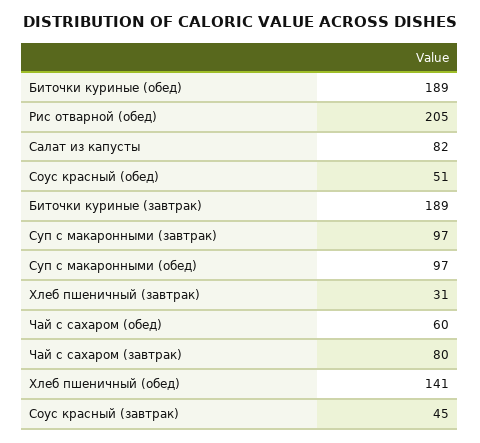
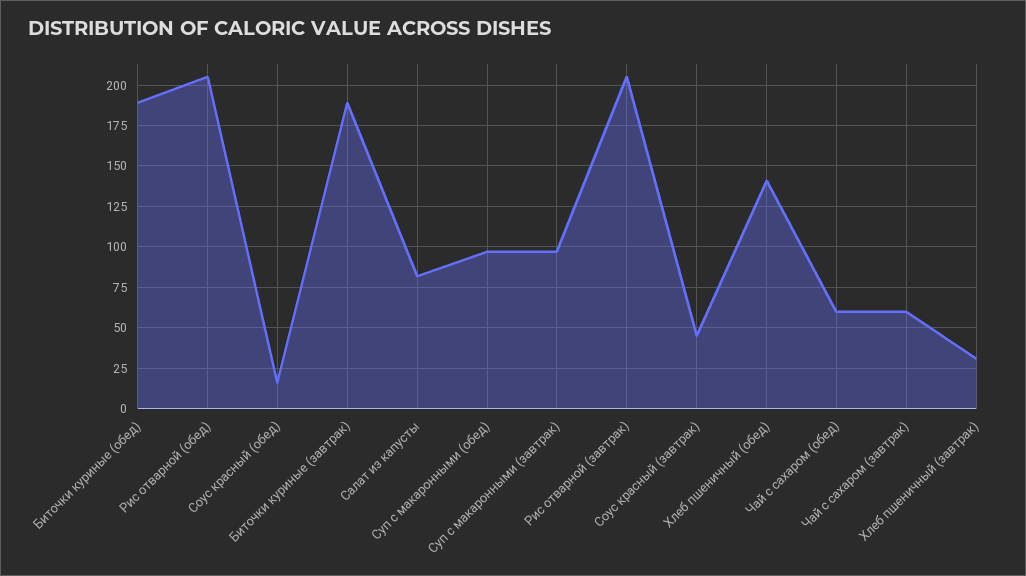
  {
    "Биточки куриные (обед)": 189,
    "Рис отварной (обед)": 205,
    "Салат из капусты": 82,
-   "Соус красный (обед)": 51,
+   "Соус красный (обед)": 15,
    "Биточки куриные (завтрак)": 189,
    "Суп с макаронными (завтрак)": 97,
    "Суп с макаронными (обед)": 97,
    "Хлеб пшеничный (завтрак)": 31,
    "Чай с сахаром (обед)": 60,
-   "Чай с сахаром (завтрак)": 80,
+   "Чай с сахаром (завтрак)": 60,
    "Хлеб пшеничный (обед)": 141,
-   "Соус красный (завтрак)": 45
+   "Соус красный (завтрак)": 45,
+   "Рис отварной (завтрак)": 205
  }

